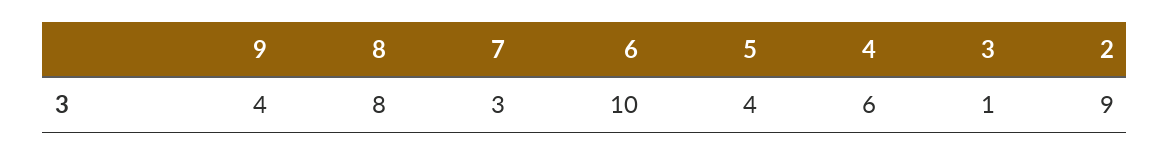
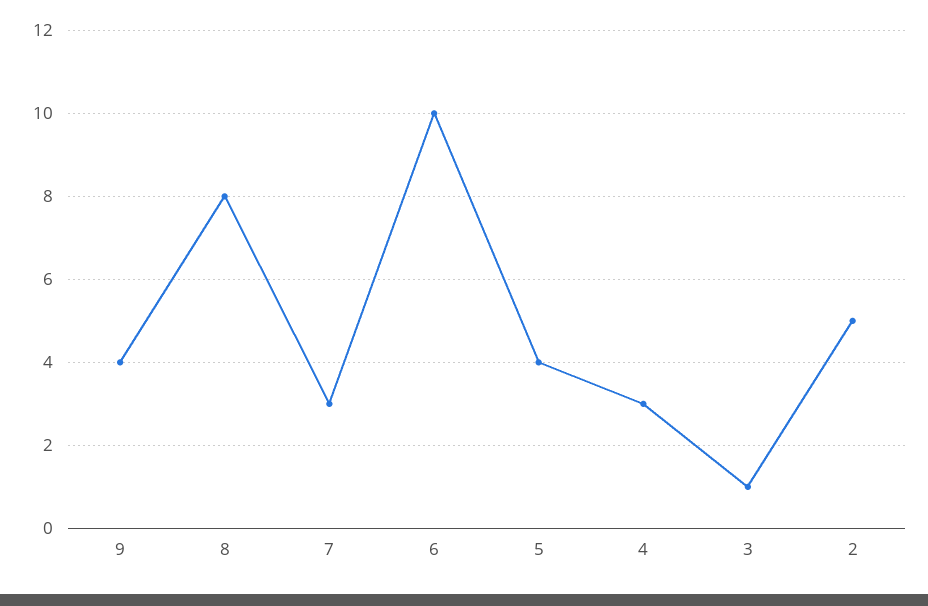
  {
    "9": 4,
    "8": 8,
    "7": 3,
    "6": 10,
    "5": 4,
-   "4": 6,
+   "4": 3,
    "3": 1,
-   "2": 9
+   "2": 5
  }

